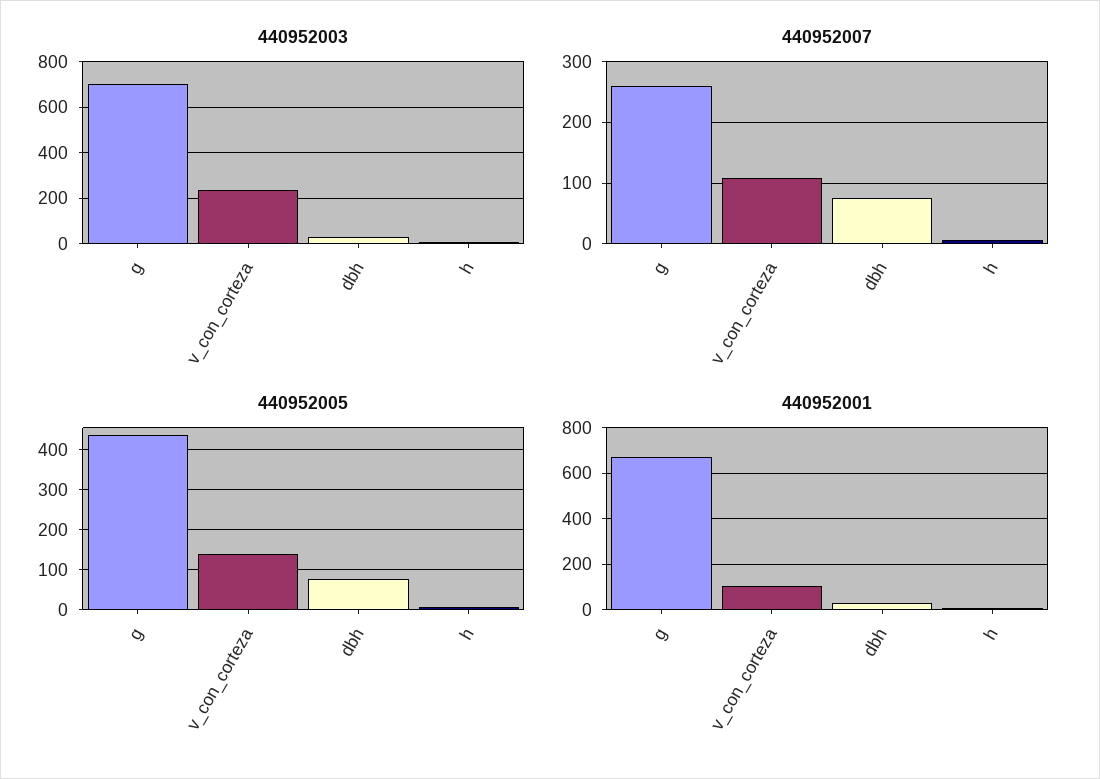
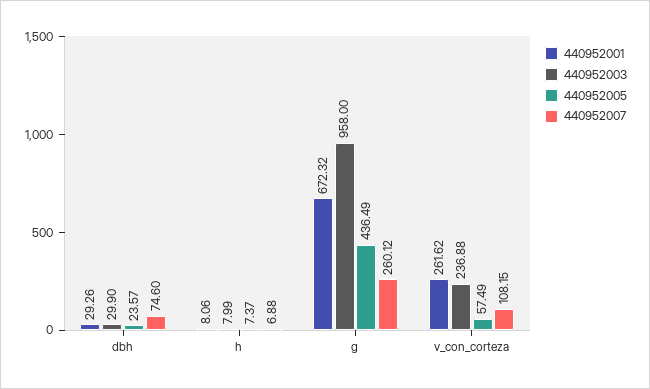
  {
    "440952003": {
-     "g": 700,
+     "g": 958,
      "v_con_corteza": 236.88,
      "dbh": 29.9,
      "h": 7.99
    },
    "440952007": {
      "g": 260.12,
      "v_con_corteza": 108.15,
      "dbh": 74.6,
      "h": 6.88
    },
    "440952005": {
      "g": 436.49,
-     "v_con_corteza": 140,
+     "v_con_corteza": 57.49,
-     "dbh": 80,
+     "dbh": 23.57,
      "h": 7.37
    },
    "440952001": {
      "g": 672.32,
-     "v_con_corteza": 100,
+     "v_con_corteza": 261.62,
      "dbh": 29.26,
      "h": 8.06
    }
  }

